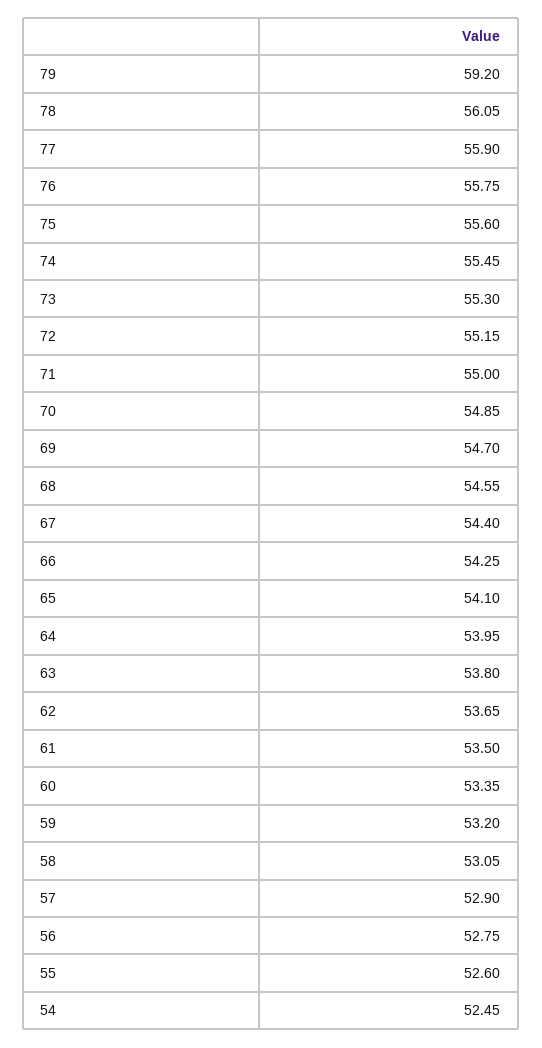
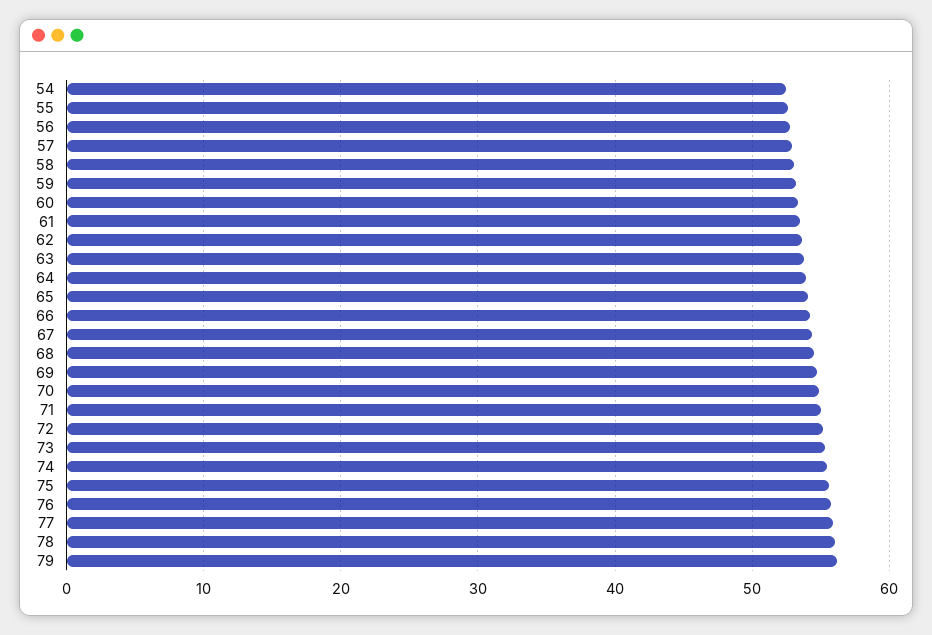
  {
-   "79": 59.2,
+   "79": 56,
    "78": 56.05,
    "77": 55.9,
    "76": 55.75,
    "75": 55.6,
    "74": 55.45,
    "73": 55.3,
    "72": 55.15,
    "71": 55,
    "70": 54.85,
    "69": 54.7,
    "68": 54.55,
    "67": 54.4,
    "66": 54.25,
    "65": 54.1,
    "64": 53.95,
    "63": 53.8,
    "62": 53.65,
    "61": 53.5,
    "60": 53.35,
    "59": 53.2,
    "58": 53.05,
    "57": 52.9,
    "56": 52.75,
    "55": 52.6,
    "54": 52.45
  }

